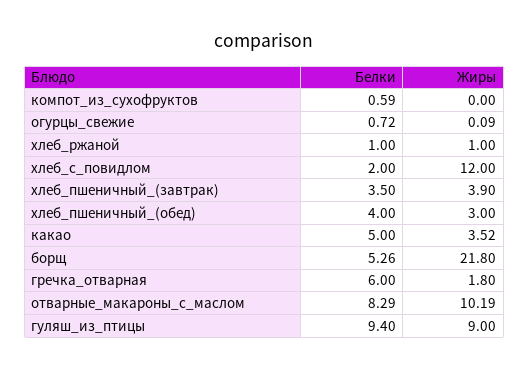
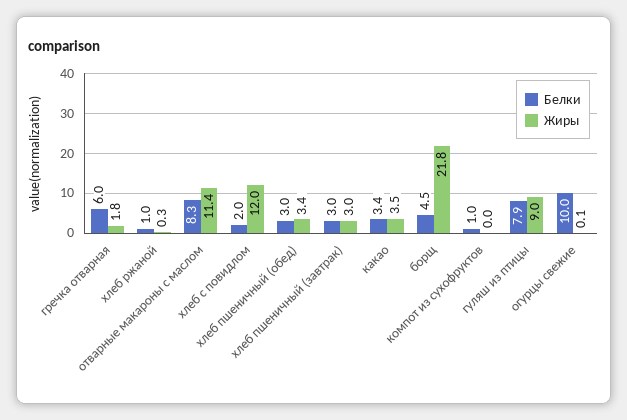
  {
    "Белки": {
-     "компот_из_сухофруктов": 0.59,
+     "компот_из_сухофруктов": 1,
-     "огурцы_свежие": 0.72,
+     "огурцы_свежие": 10,
      "хлеб_ржаной": 1,
      "хлеб_с_повидлом": 2,
-     "хлеб_пшеничный_(завтрак)": 3.5,
+     "хлеб_пшеничный_(завтрак)": 3,
-     "хлеб_пшеничный_(обед)": 4,
+     "хлеб_пшеничный_(обед)": 3,
-     "какао": 5,
+     "какао": 3.4,
-     "борщ": 5.26,
+     "борщ": 4.5,
      "гречка_отварная": 6,
      "отварные_макароны_с_маслом": 8.29,
-     "гуляш_из_птицы": 9.4
+     "гуляш_из_птицы": 7.9
    },
    "Жиры": {
      "компот_из_сухофруктов": 0,
      "огурцы_свежие": 0.09,
-     "хлеб_ржаной": 1,
+     "хлеб_ржаной": 0.3,
      "хлеб_с_повидлом": 12,
-     "хлеб_пшеничный_(завтрак)": 3.9,
+     "хлеб_пшеничный_(завтрак)": 3,
-     "хлеб_пшеничный_(обед)": 3,
+     "хлеб_пшеничный_(обед)": 3.4,
      "какао": 3.52,
      "борщ": 21.8,
      "гречка_отварная": 1.8,
-     "отварные_макароны_с_маслом": 10.19,
+     "отварные_макароны_с_маслом": 11.4,
      "гуляш_из_птицы": 9
    }
  }

